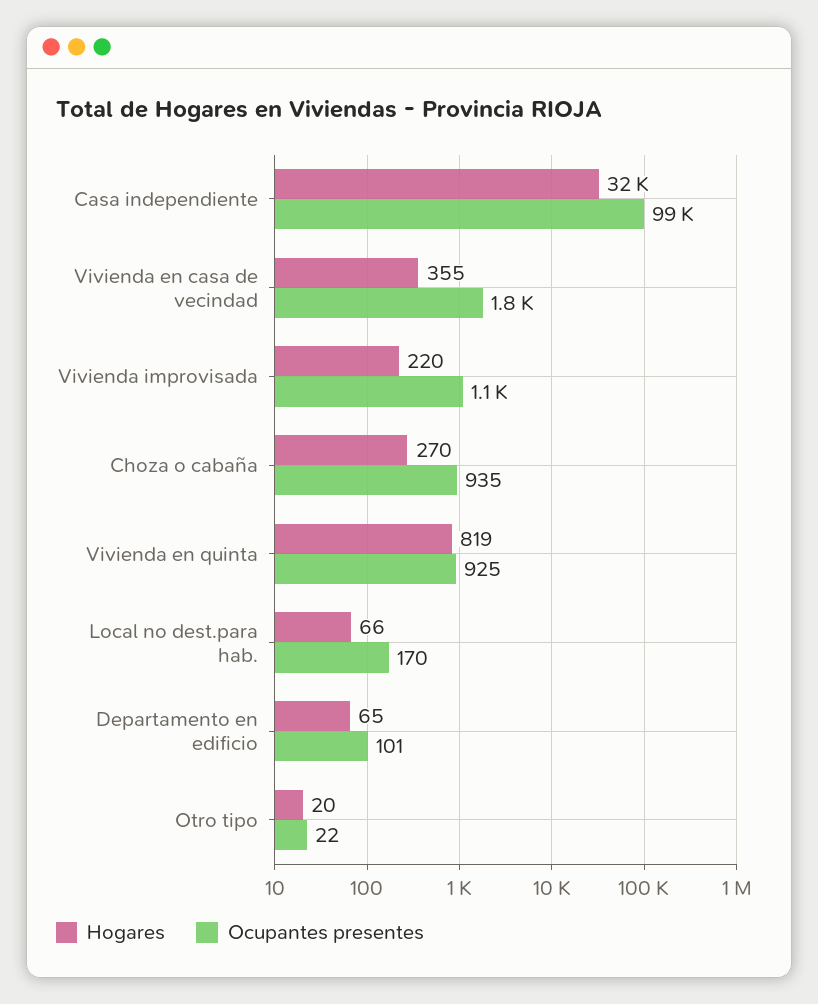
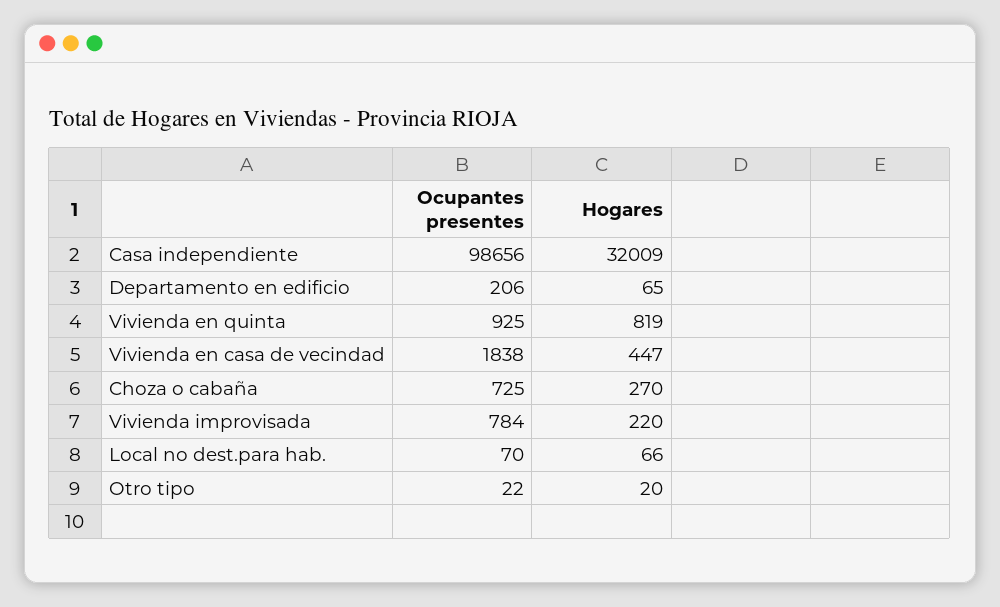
  {
    "Hogares": {
      "Casa independiente": 32009,
-     "Vivienda en casa de vecindad": 355,
+     "Vivienda en casa de vecindad": 447,
      "Vivienda improvisada": 220,
      "Choza o cabaña": 270,
      "Vivienda en quinta": 819,
      "Local no dest.para hab.": 66,
      "Departamento en edificio": 65,
      "Otro tipo": 20
    },
    "Ocupantes presentes": {
      "Casa independiente": 98656,
      "Vivienda en casa de vecindad": 1838,
-     "Vivienda improvisada": 1100,
+     "Vivienda improvisada": 784,
-     "Choza o cabaña": 935,
+     "Choza o cabaña": 725,
      "Vivienda en quinta": 925,
-     "Local no dest.para hab.": 170,
+     "Local no dest.para hab.": 70,
-     "Departamento en edificio": 101,
+     "Departamento en edificio": 206,
      "Otro tipo": 22
    }
  }

